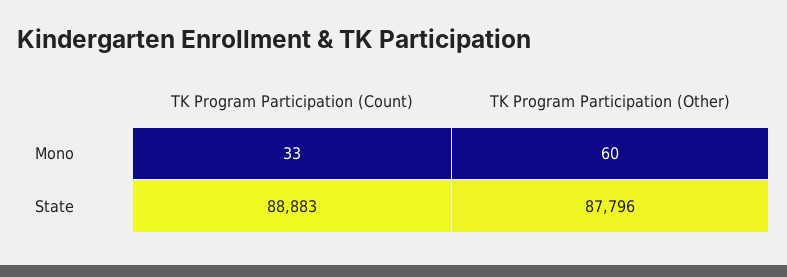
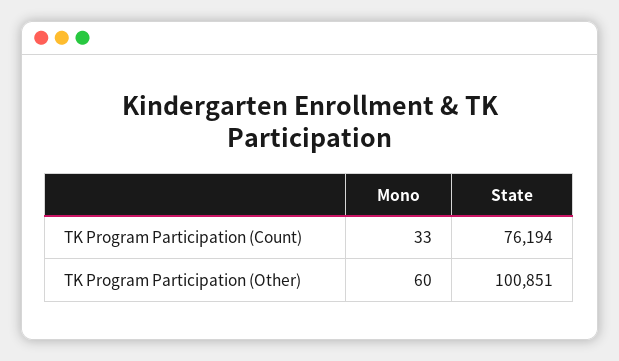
  {
    "TK Program Participation (Count)": {
      "Mono": 33,
-     "State": 88883
+     "State": 76194
    },
    "TK Program Participation (Other)": {
      "Mono": 60,
-     "State": 87796
+     "State": 100851
    }
  }

